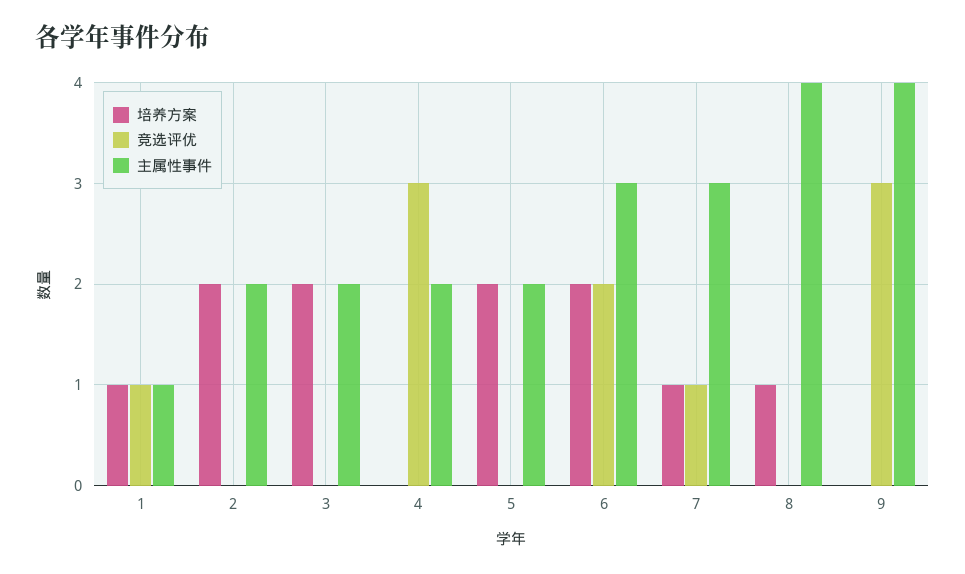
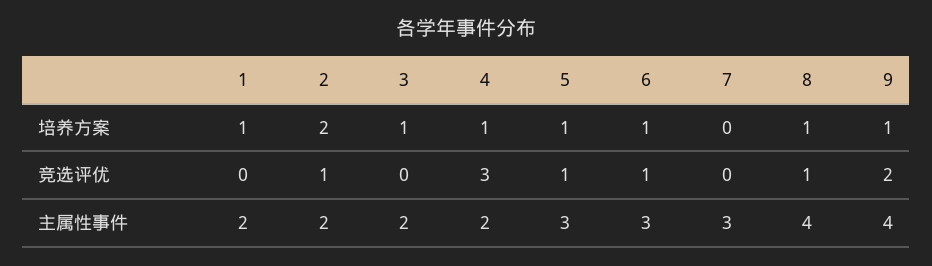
  {
    "培养方案": {
      "1": 1,
      "2": 2,
-     "3": 2,
+     "3": 1,
-     "4": 0,
+     "4": 1,
-     "5": 2,
+     "5": 1,
-     "6": 2,
+     "6": 1,
-     "7": 1,
+     "7": 0,
      "8": 1,
-     "9": 0
+     "9": 1
    },
    "竞选评优": {
-     "1": 1,
+     "1": 0,
-     "2": 0,
+     "2": 1,
      "3": 0,
      "4": 3,
-     "5": 0,
+     "5": 1,
-     "6": 2,
+     "6": 1,
-     "7": 1,
+     "7": 0,
-     "8": 0,
+     "8": 1,
-     "9": 3
+     "9": 2
    },
    "主属性事件": {
-     "1": 1,
+     "1": 2,
      "2": 2,
      "3": 2,
      "4": 2,
-     "5": 2,
+     "5": 3,
      "6": 3,
      "7": 3,
      "8": 4,
      "9": 4
    }
  }

